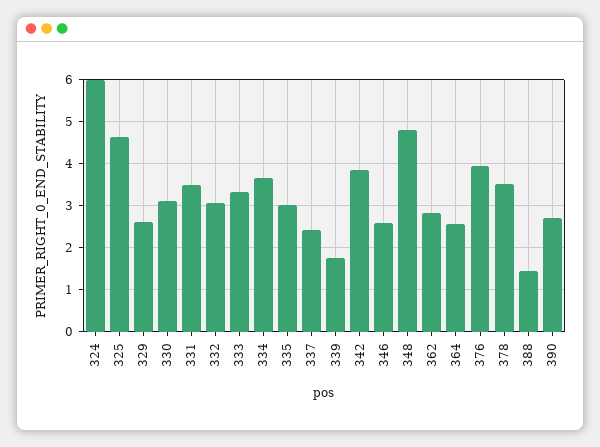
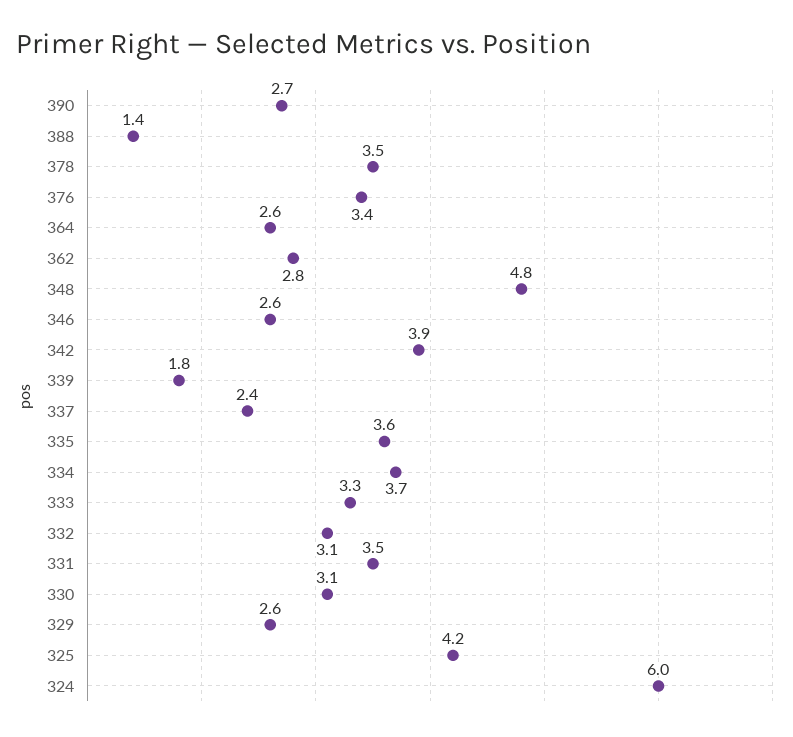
  {
    "324": 6,
-   "325": 4.6,
+   "325": 4.2,
    "329": 2.6,
    "330": 3.1,
    "331": 3.5,
    "332": 3.1,
    "333": 3.3,
    "334": 3.7,
-   "335": 3,
+   "335": 3.6,
    "337": 2.4,
    "339": 1.8,
    "342": 3.9,
    "346": 2.6,
    "348": 4.8,
    "362": 2.8,
    "364": 2.6,
-   "376": 4,
+   "376": 3.4,
    "378": 3.5,
    "388": 1.4,
    "390": 2.7
  }

